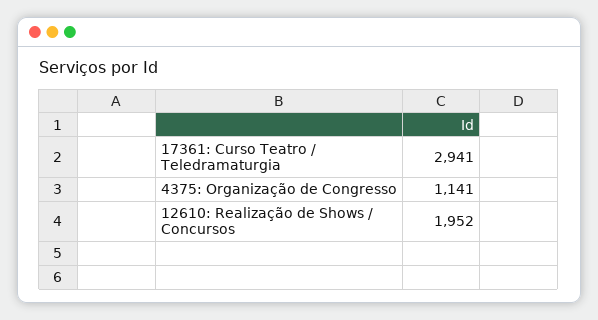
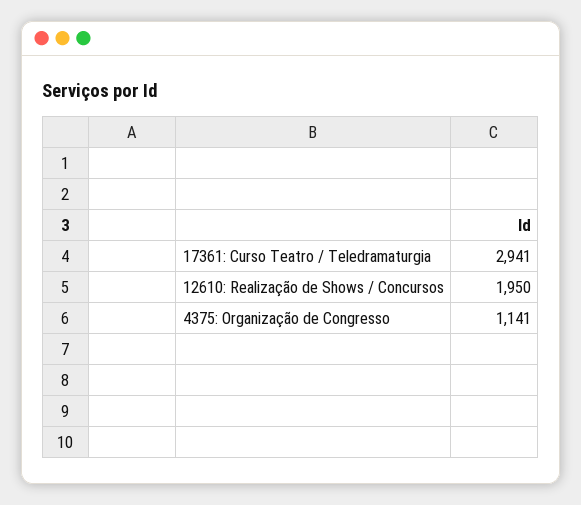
  {
    "17361: Curso Teatro / Teledramaturgia": 2941,
    "4375: Organização de Congresso": 1141,
-   "12610: Realização de Shows / Concursos": 1952
+   "12610: Realização de Shows / Concursos": 1950
  }

